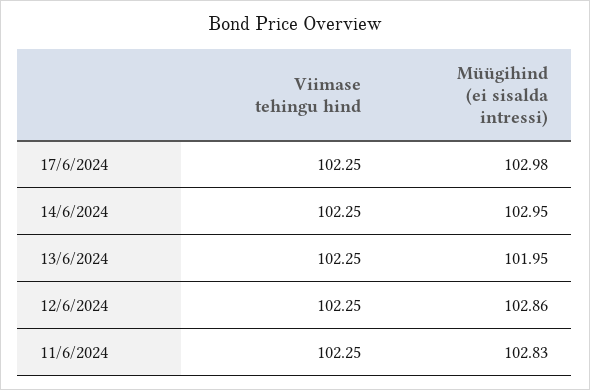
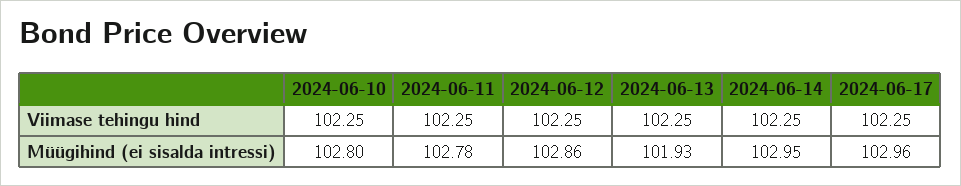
  {
    "Viimase tehingu hind": {
      "17/6/2024": 102.25,
      "14/6/2024": 102.25,
      "13/6/2024": 102.25,
      "12/6/2024": 102.25,
-     "11/6/2024": 102.25
+     "11/6/2024": 102.25,
+     "2024-06-10": 102.25
    },
    "Müügihind (ei sisalda intressi)": {
-     "17/6/2024": 102.98,
+     "17/6/2024": 102.96,
      "14/6/2024": 102.95,
-     "13/6/2024": 101.95,
+     "13/6/2024": 101.93,
      "12/6/2024": 102.86,
-     "11/6/2024": 102.83
+     "11/6/2024": 102.78,
+     "2024-06-10": 102.8
    }
  }

